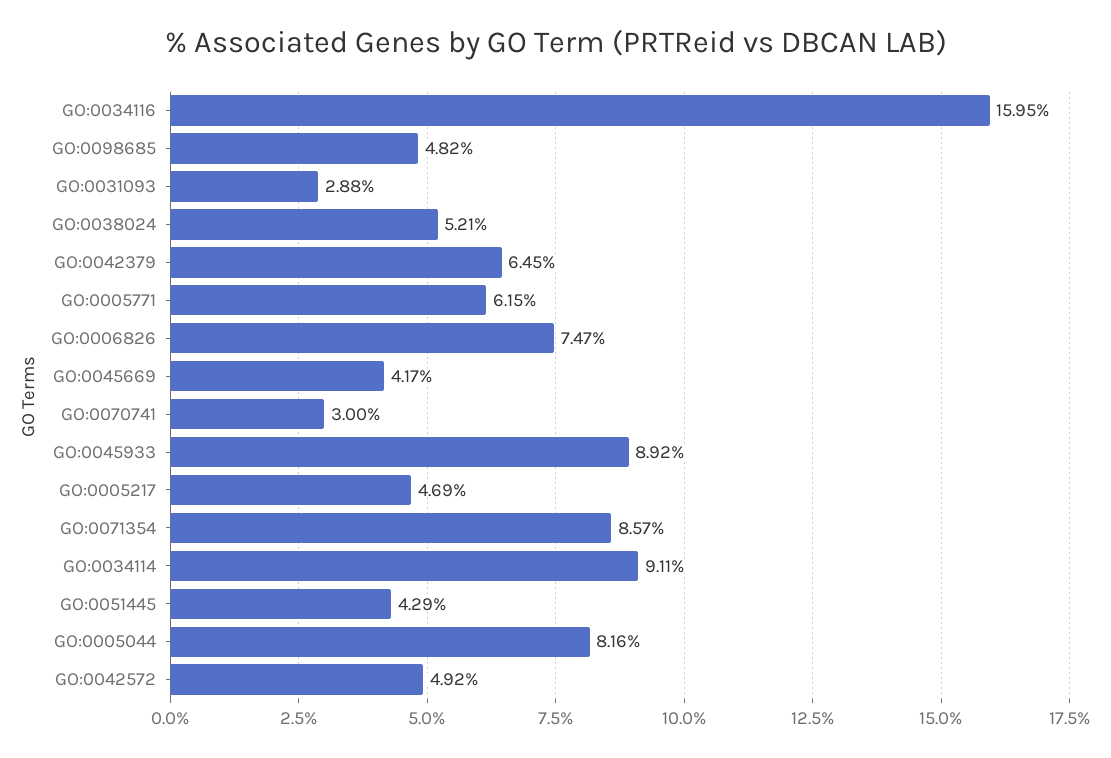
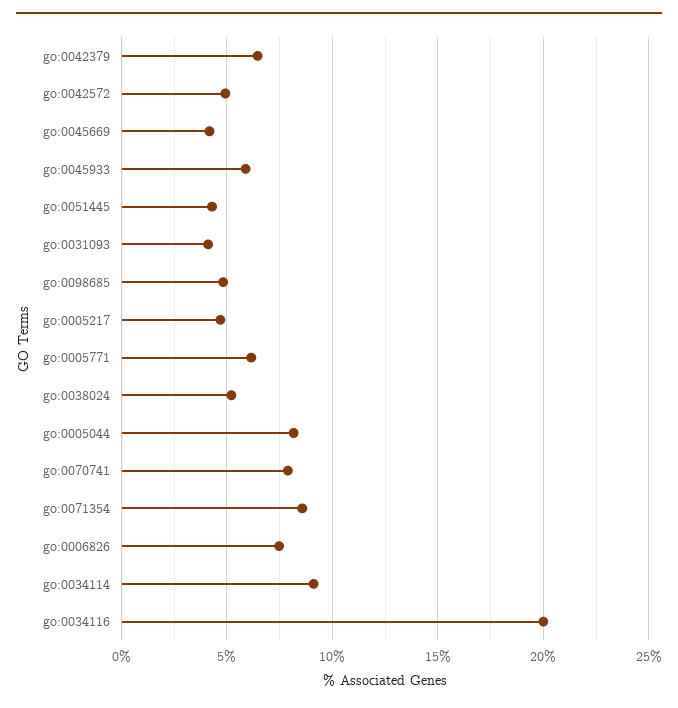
  {
-   "GO:0034116": 15.95,
+   "GO:0034116": 20,
    "GO:0098685": 4.82,
-   "GO:0031093": 2.88,
+   "GO:0031093": 4,
    "GO:0038024": 5.21,
    "GO:0042379": 6.45,
    "GO:0005771": 6.15,
    "GO:0006826": 7.47,
    "GO:0045669": 4.17,
-   "GO:0070741": 3,
+   "GO:0070741": 8,
-   "GO:0045933": 8.92,
+   "GO:0045933": 6,
    "GO:0005217": 4.69,
    "GO:0071354": 8.57,
    "GO:0034114": 9.11,
    "GO:0051445": 4.29,
    "GO:0005044": 8.16,
    "GO:0042572": 4.92
  }

